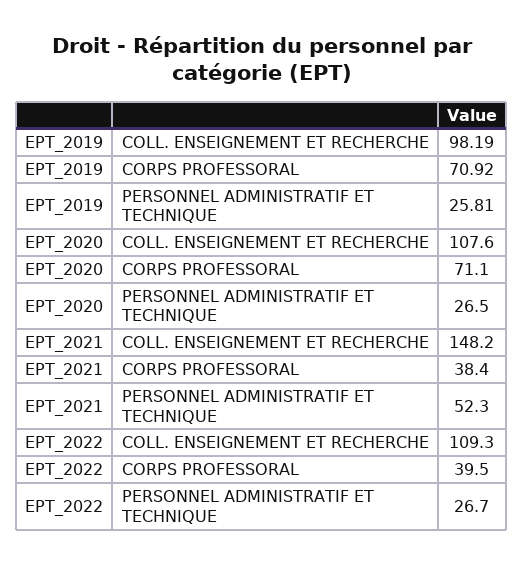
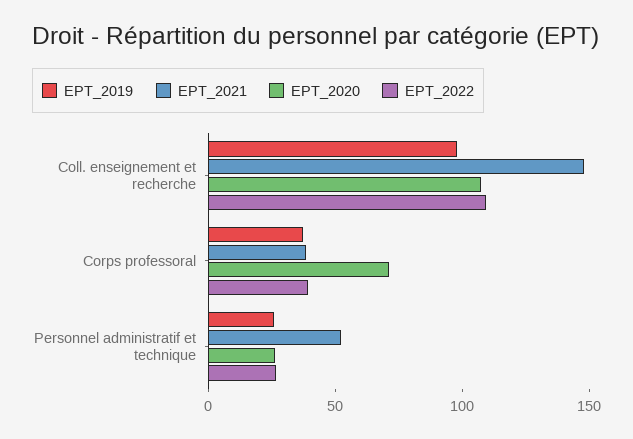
  {
    "EPT_2019": {
      "COLL. ENSEIGNEMENT ET RECHERCHE": 98.19,
-     "CORPS PROFESSORAL": 70.92,
+     "CORPS PROFESSORAL": 40,
      "PERSONNEL ADMINISTRATIF ET TECHNIQUE": 25.81
    },
    "EPT_2020": {
      "COLL. ENSEIGNEMENT ET RECHERCHE": 107.6,
      "CORPS PROFESSORAL": 71.1,
      "PERSONNEL ADMINISTRATIF ET TECHNIQUE": 26.5
    },
    "EPT_2021": {
      "COLL. ENSEIGNEMENT ET RECHERCHE": 148.2,
      "CORPS PROFESSORAL": 38.4,
      "PERSONNEL ADMINISTRATIF ET TECHNIQUE": 52.3
    },
    "EPT_2022": {
      "COLL. ENSEIGNEMENT ET RECHERCHE": 109.3,
      "CORPS PROFESSORAL": 39.5,
      "PERSONNEL ADMINISTRATIF ET TECHNIQUE": 26.7
    }
  }

